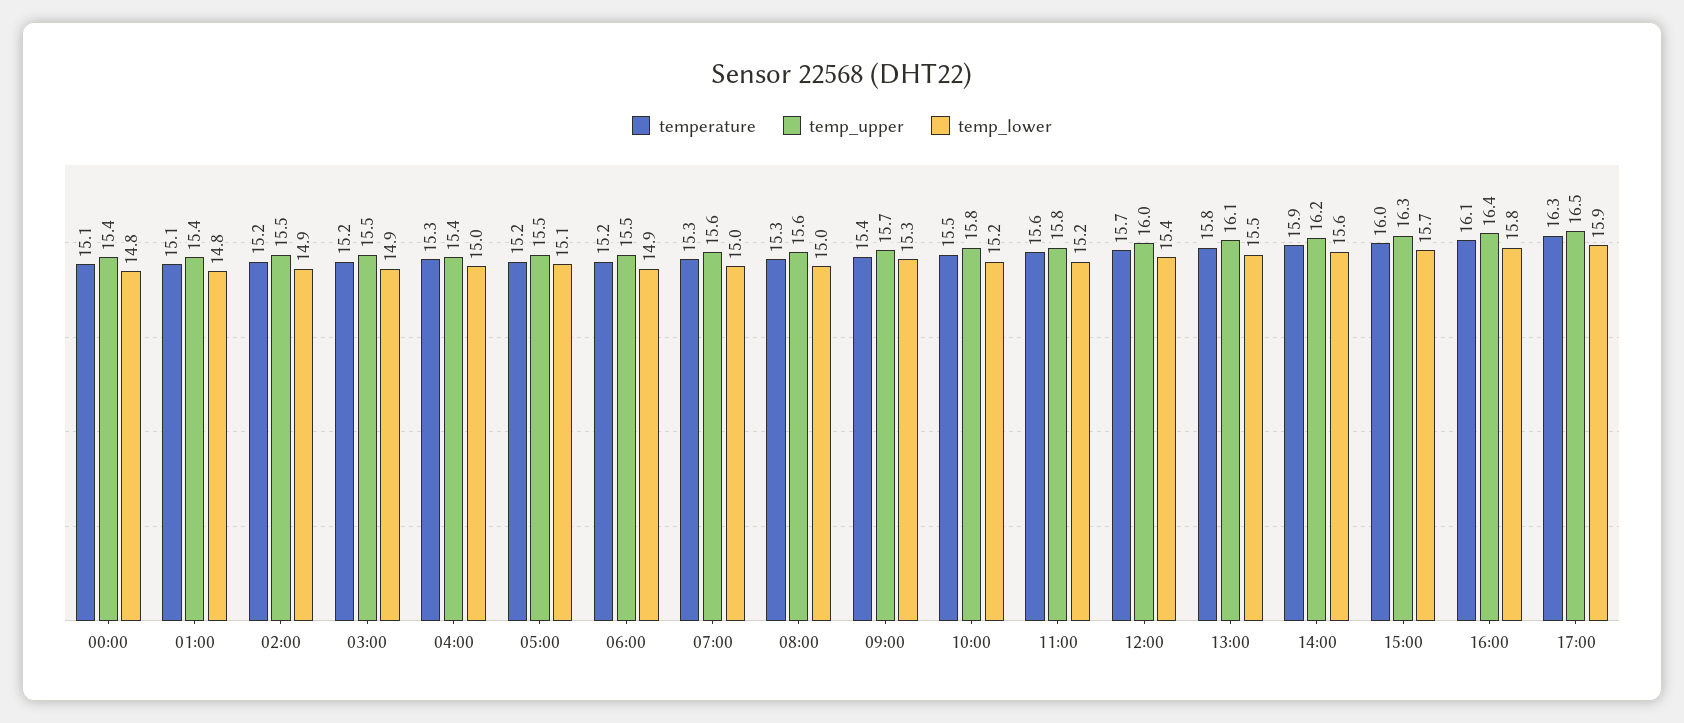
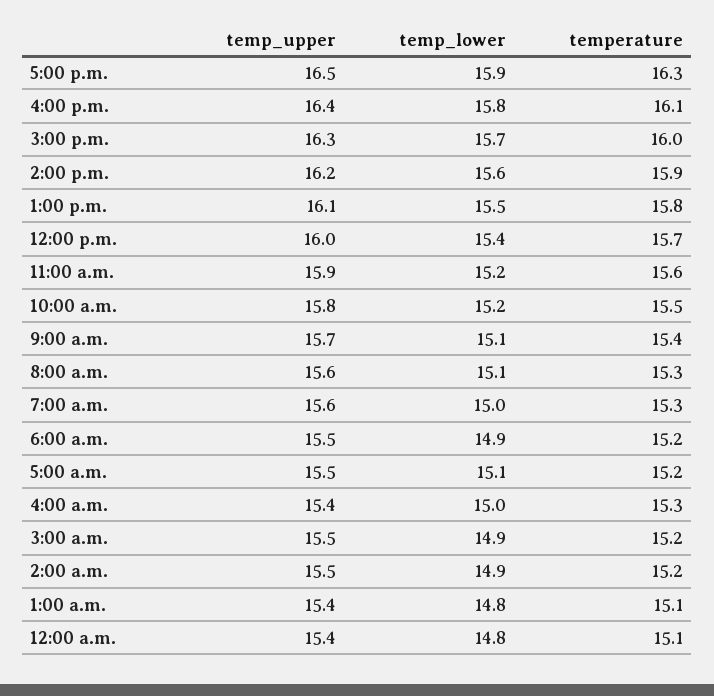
  {
    "temperature": {
      "00:00": 15.1,
      "01:00": 15.1,
      "02:00": 15.2,
      "03:00": 15.2,
      "04:00": 15.3,
      "05:00": 15.2,
      "06:00": 15.2,
      "07:00": 15.3,
      "08:00": 15.3,
      "09:00": 15.4,
      "10:00": 15.5,
      "11:00": 15.6,
      "12:00": 15.7,
      "13:00": 15.8,
      "14:00": 15.9,
      "15:00": 16,
      "16:00": 16.1,
      "17:00": 16.3
    },
    "temp_upper": {
      "00:00": 15.4,
      "01:00": 15.4,
      "02:00": 15.5,
      "03:00": 15.5,
      "04:00": 15.4,
      "05:00": 15.5,
      "06:00": 15.5,
      "07:00": 15.6,
      "08:00": 15.6,
      "09:00": 15.7,
      "10:00": 15.8,
-     "11:00": 15.8,
+     "11:00": 15.9,
      "12:00": 16,
      "13:00": 16.1,
      "14:00": 16.2,
      "15:00": 16.3,
      "16:00": 16.4,
      "17:00": 16.5
    },
    "temp_lower": {
      "00:00": 14.8,
      "01:00": 14.8,
      "02:00": 14.9,
      "03:00": 14.9,
      "04:00": 15,
      "05:00": 15.1,
      "06:00": 14.9,
      "07:00": 15,
-     "08:00": 15,
+     "08:00": 15.1,
-     "09:00": 15.3,
+     "09:00": 15.1,
      "10:00": 15.2,
      "11:00": 15.2,
      "12:00": 15.4,
      "13:00": 15.5,
      "14:00": 15.6,
      "15:00": 15.7,
      "16:00": 15.8,
      "17:00": 15.9
    }
  }

